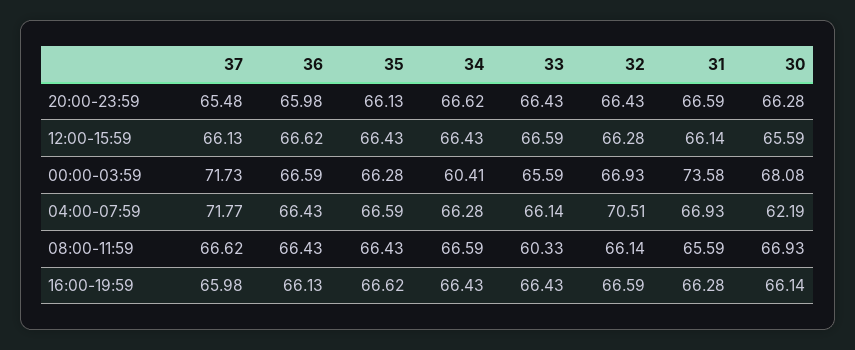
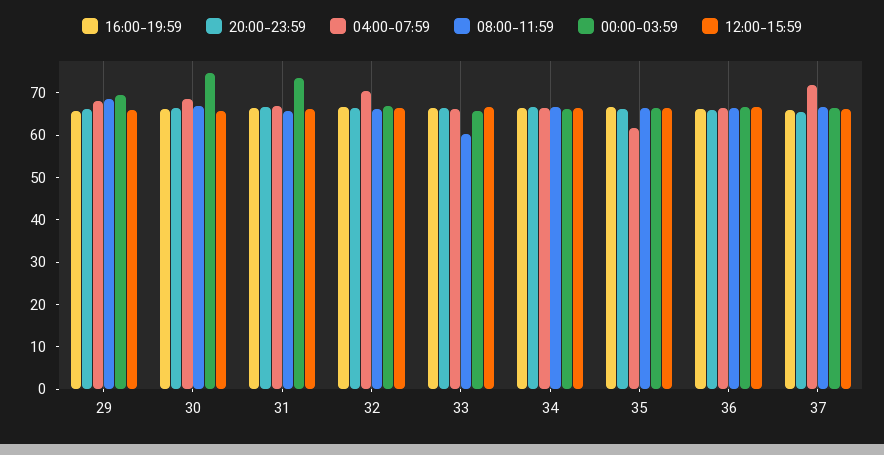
  {
    "20:00-23:59": {
      "37": 65.48,
      "36": 65.98,
      "35": 66.13,
      "34": 66.62,
      "33": 66.43,
      "32": 66.43,
      "31": 66.59,
-     "30": 66.28
+     "30": 66.28,
+     "29": 66
    },
    "12:00-15:59": {
      "37": 66.13,
      "36": 66.62,
      "35": 66.43,
      "34": 66.43,
      "33": 66.59,
      "32": 66.28,
      "31": 66.14,
-     "30": 65.59
+     "30": 65.59,
+     "29": 66
    },
    "00:00-03:59": {
-     "37": 71.73,
+     "37": 66,
      "36": 66.59,
      "35": 66.28,
-     "34": 60.41,
+     "34": 66,
      "33": 65.59,
      "32": 66.93,
      "31": 73.58,
-     "30": 68.08
+     "30": 74,
+     "29": 70
    },
    "04:00-07:59": {
      "37": 71.77,
      "36": 66.43,
-     "35": 66.59,
+     "35": 62,
      "34": 66.28,
      "33": 66.14,
      "32": 70.51,
      "31": 66.93,
-     "30": 62.19
+     "30": 68,
+     "29": 68
    },
    "08:00-11:59": {
      "37": 66.62,
      "36": 66.43,
      "35": 66.43,
      "34": 66.59,
      "33": 60.33,
      "32": 66.14,
      "31": 65.59,
-     "30": 66.93
+     "30": 66.93,
+     "29": 68
    },
    "16:00-19:59": {
      "37": 65.98,
      "36": 66.13,
      "35": 66.62,
      "34": 66.43,
      "33": 66.43,
      "32": 66.59,
      "31": 66.28,
-     "30": 66.14
+     "30": 66.14,
+     "29": 66
    }
  }

